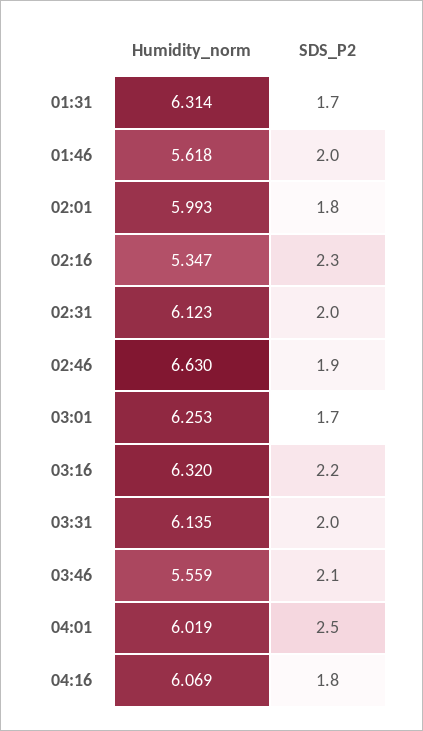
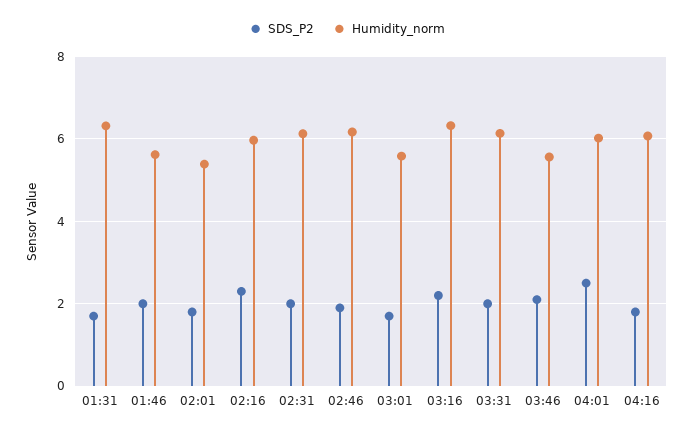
  {
    "Humidity_norm": {
      "01:31": 6.314,
      "01:46": 5.618,
-     "02:01": 5.993,
+     "02:01": 5.4,
-     "02:16": 5.347,
+     "02:16": 6,
      "02:31": 6.123,
-     "02:46": 6.63,
+     "02:46": 6.2,
-     "03:01": 6.253,
+     "03:01": 5.6,
      "03:16": 6.32,
      "03:31": 6.135,
      "03:46": 5.559,
      "04:01": 6.019,
      "04:16": 6.069
    },
    "SDS_P2": {
      "01:31": 1.7,
      "01:46": 2,
      "02:01": 1.8,
      "02:16": 2.3,
      "02:31": 2,
      "02:46": 1.9,
      "03:01": 1.7,
      "03:16": 2.2,
      "03:31": 2,
      "03:46": 2.1,
      "04:01": 2.5,
      "04:16": 1.8
    }
  }

